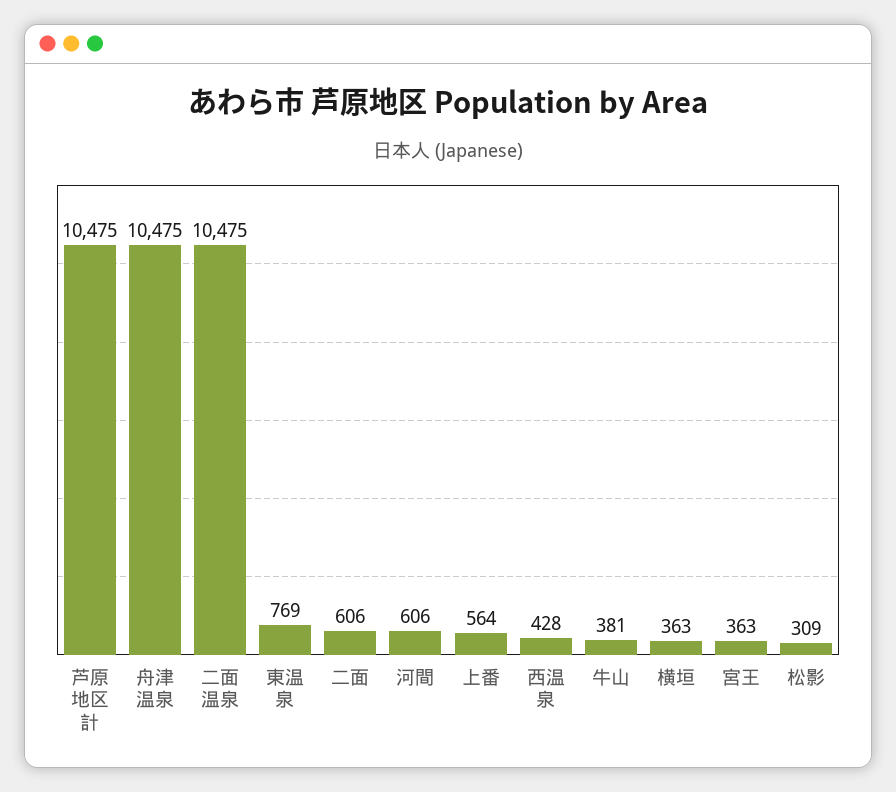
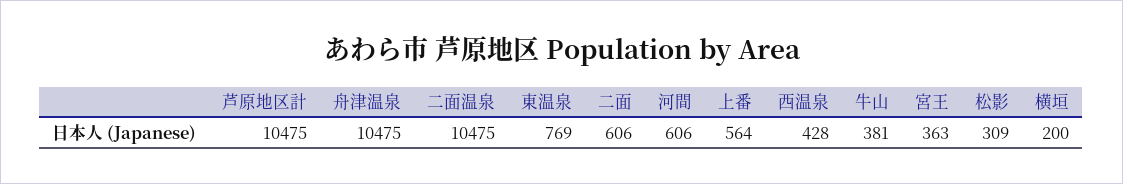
  {
    "芦原地区計": 10475,
    "舟津温泉": 10475,
    "二面温泉": 10475,
    "東温泉": 769,
    "二面": 606,
    "河間": 606,
    "上番": 564,
    "西温泉": 428,
    "牛山": 381,
-   "横垣": 363,
+   "横垣": 200,
    "宮王": 363,
    "松影": 309
  }

